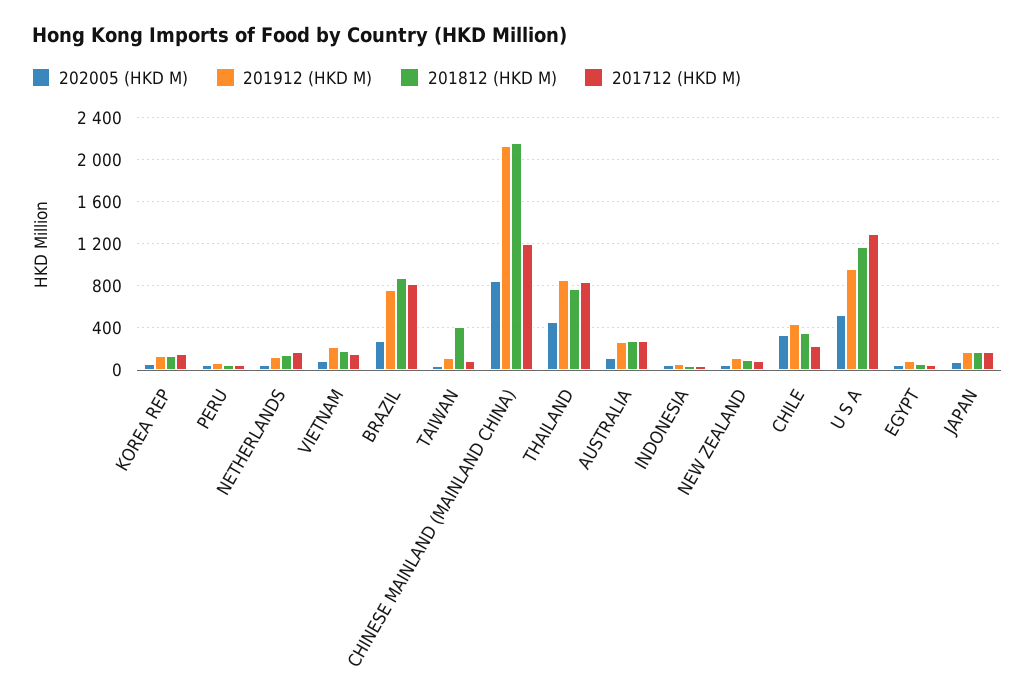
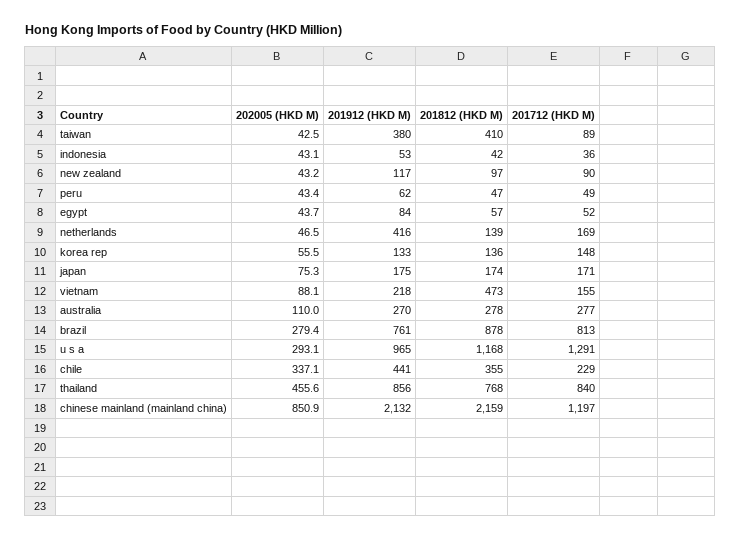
  {
    "202005 (HKD M)": {
      "KOREA REP": 55.5,
      "PERU": 43.4,
      "NETHERLANDS": 46.5,
      "VIETNAM": 88.1,
      "BRAZIL": 279.4,
      "TAIWAN": 42.5,
      "CHINESE MAINLAND (MAINLAND CHINA)": 850.9,
      "THAILAND": 455.6,
      "AUSTRALIA": 110,
      "INDONESIA": 43.1,
      "NEW ZEALAND": 43.2,
      "CHILE": 337.1,
-     "U S A": 500,
+     "U S A": 293.1,
      "EGYPT": 43.7,
      "JAPAN": 75.3
    },
    "201912 (HKD M)": {
      "KOREA REP": 133,
      "PERU": 62,
-     "NETHERLANDS": 100,
+     "NETHERLANDS": 416,
      "VIETNAM": 218,
      "BRAZIL": 761,
-     "TAIWAN": 100,
+     "TAIWAN": 380,
      "CHINESE MAINLAND (MAINLAND CHINA)": 2132,
      "THAILAND": 856,
      "AUSTRALIA": 270,
      "INDONESIA": 53,
      "NEW ZEALAND": 117,
      "CHILE": 441,
      "U S A": 965,
      "EGYPT": 84,
      "JAPAN": 175
    },
    "201812 (HKD M)": {
      "KOREA REP": 136,
      "PERU": 47,
      "NETHERLANDS": 139,
-     "VIETNAM": 200,
+     "VIETNAM": 473,
      "BRAZIL": 878,
      "TAIWAN": 410,
      "CHINESE MAINLAND (MAINLAND CHINA)": 2159,
      "THAILAND": 768,
      "AUSTRALIA": 278,
      "INDONESIA": 42,
      "NEW ZEALAND": 97,
      "CHILE": 355,
      "U S A": 1168,
      "EGYPT": 57,
      "JAPAN": 174
    },
    "201712 (HKD M)": {
      "KOREA REP": 148,
      "PERU": 49,
      "NETHERLANDS": 169,
      "VIETNAM": 155,
      "BRAZIL": 813,
      "TAIWAN": 89,
      "CHINESE MAINLAND (MAINLAND CHINA)": 1197,
      "THAILAND": 840,
      "AUSTRALIA": 277,
      "INDONESIA": 36,
      "NEW ZEALAND": 90,
      "CHILE": 229,
      "U S A": 1291,
      "EGYPT": 52,
      "JAPAN": 171
    }
  }

